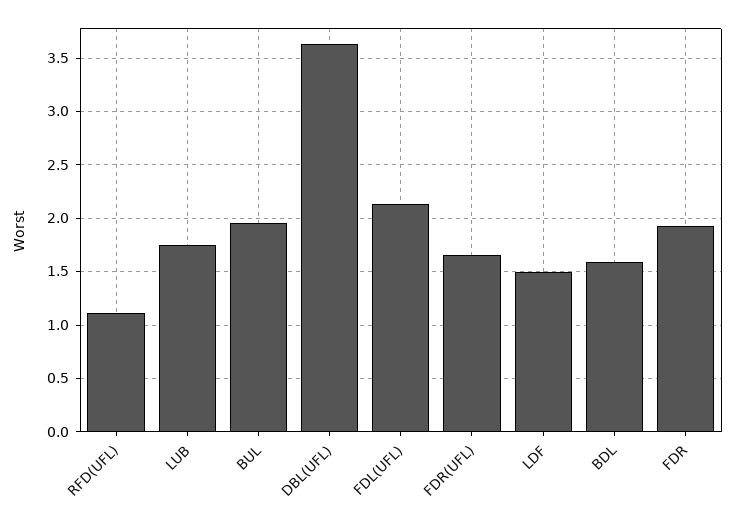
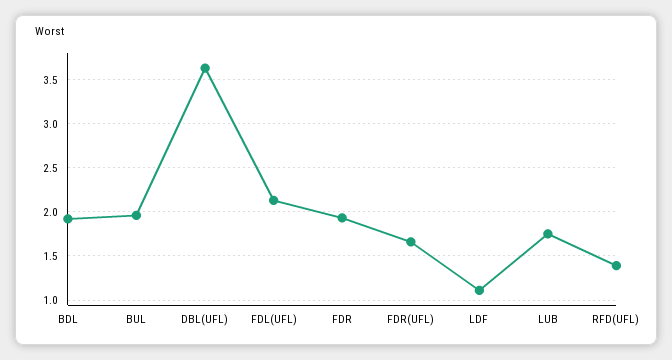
  {
-   "RFD(UFL)": 1.1,
+   "RFD(UFL)": 1.4,
    "LUB": 1.8,
    "BUL": 2,
    "DBL(UFL)": 3.6,
    "FDL(UFL)": 2.1,
    "FDR(UFL)": 1.7,
-   "LDF": 1.5,
+   "LDF": 1.1,
-   "BDL": 1.6,
+   "BDL": 1.9,
    "FDR": 1.9
  }

